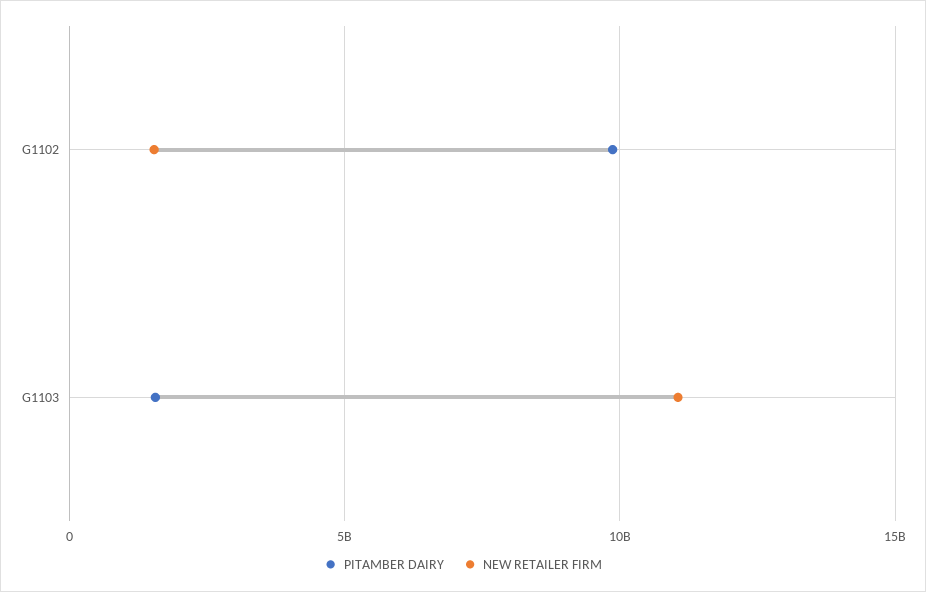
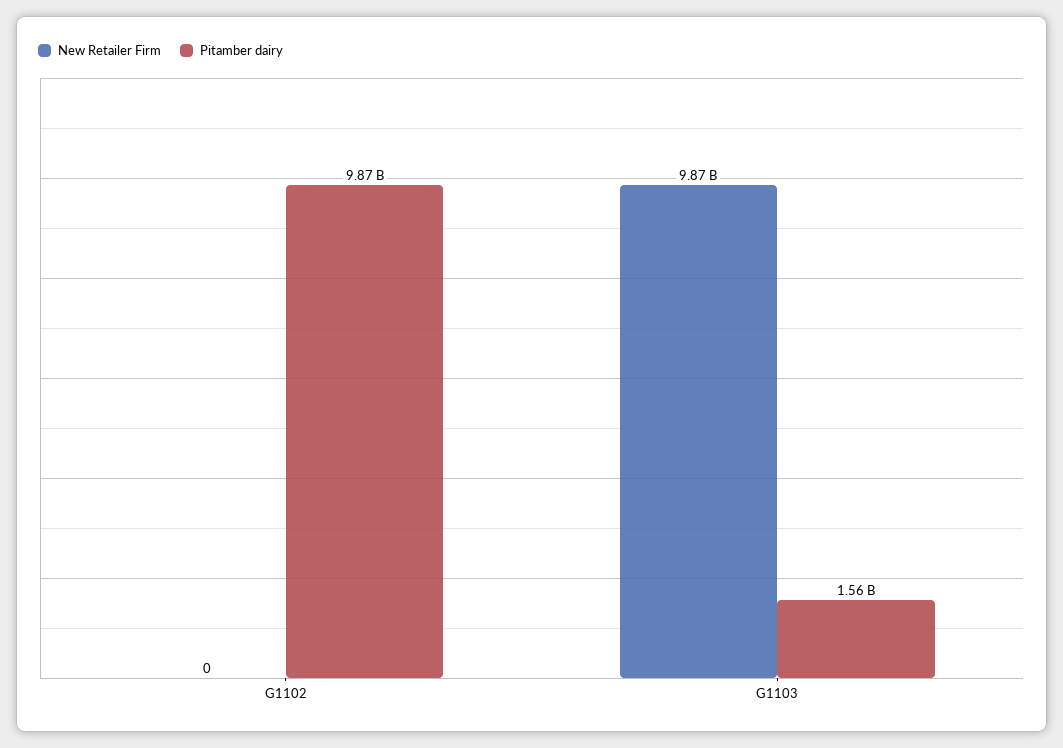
  {
    "PITAMBER DAIRY": {
      "G1102": 9870000000,
      "G1103": 1560000000
    },
    "NEW RETAILER FIRM": {
-     "G1102": 1500000000,
+     "G1102": 0,
-     "G1103": 11000000000
+     "G1103": 9870000000
    }
  }

